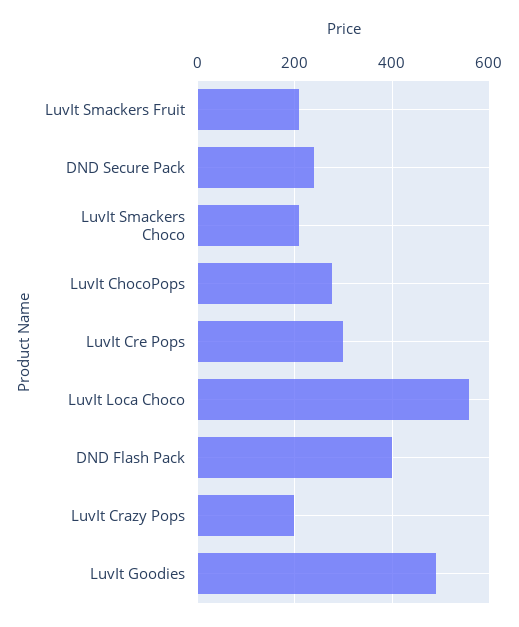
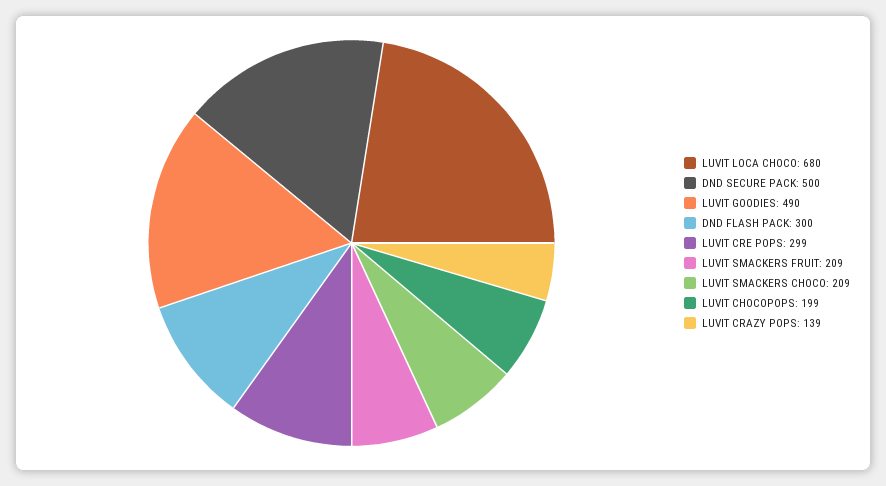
  {
    "LuvIt Smackers Fruit": 209,
-   "DND Secure Pack": 240,
+   "DND Secure Pack": 500,
    "LuvIt Smackers Choco": 209,
-   "LuvIt ChocoPops": 280,
+   "LuvIt ChocoPops": 199,
    "LuvIt Cre Pops": 299,
-   "LuvIt Loca Choco": 560,
+   "LuvIt Loca Choco": 680,
-   "DND Flash Pack": 400,
+   "DND Flash Pack": 300,
-   "LuvIt Crazy Pops": 200,
+   "LuvIt Crazy Pops": 139,
    "LuvIt Goodies": 490
  }

